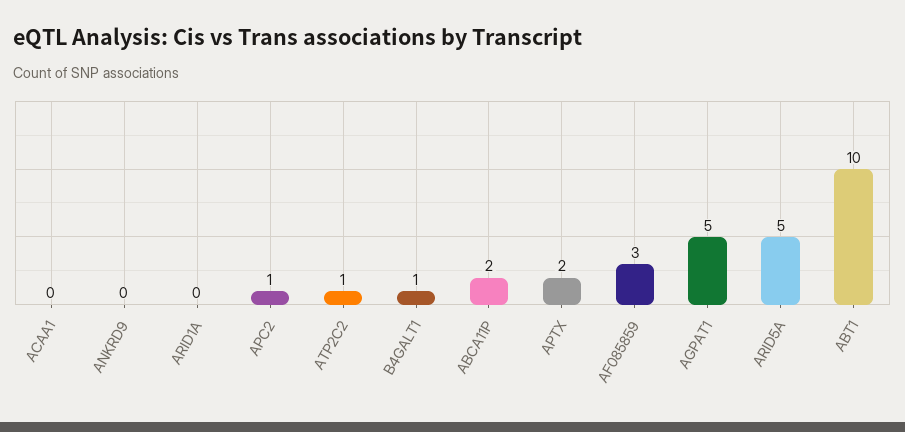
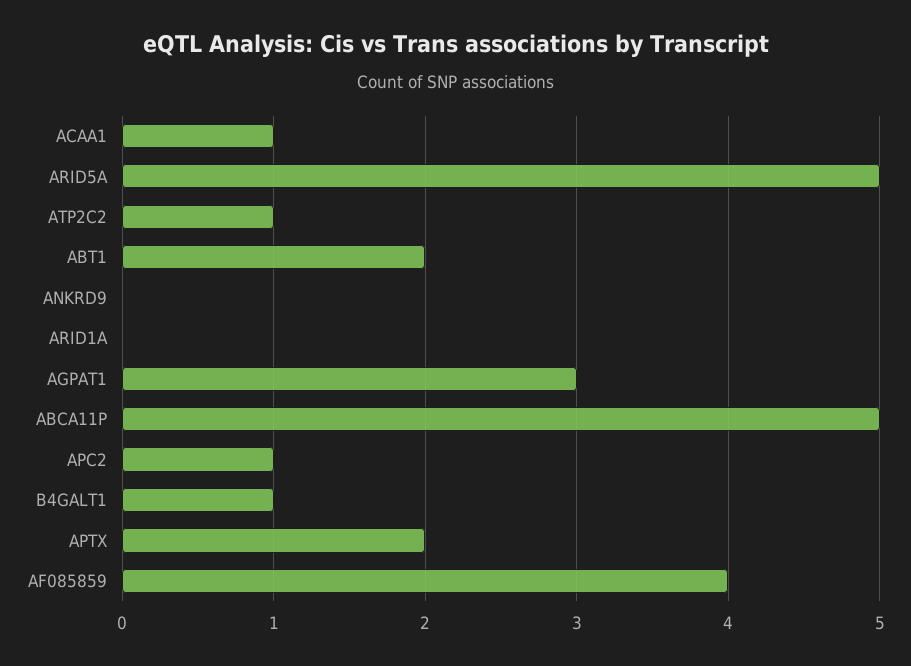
  {
-   "ACAA1": 0,
+   "ACAA1": 1,
    "ANKRD9": 0,
    "ARID1A": 0,
    "APC2": 1,
    "ATP2C2": 1,
    "B4GALT1": 1,
-   "ABCA11P": 2,
+   "ABCA11P": 5,
    "APTX": 2,
-   "AF085859": 3,
+   "AF085859": 4,
-   "AGPAT1": 5,
+   "AGPAT1": 3,
    "ARID5A": 5,
-   "ABT1": 10
+   "ABT1": 2
  }

